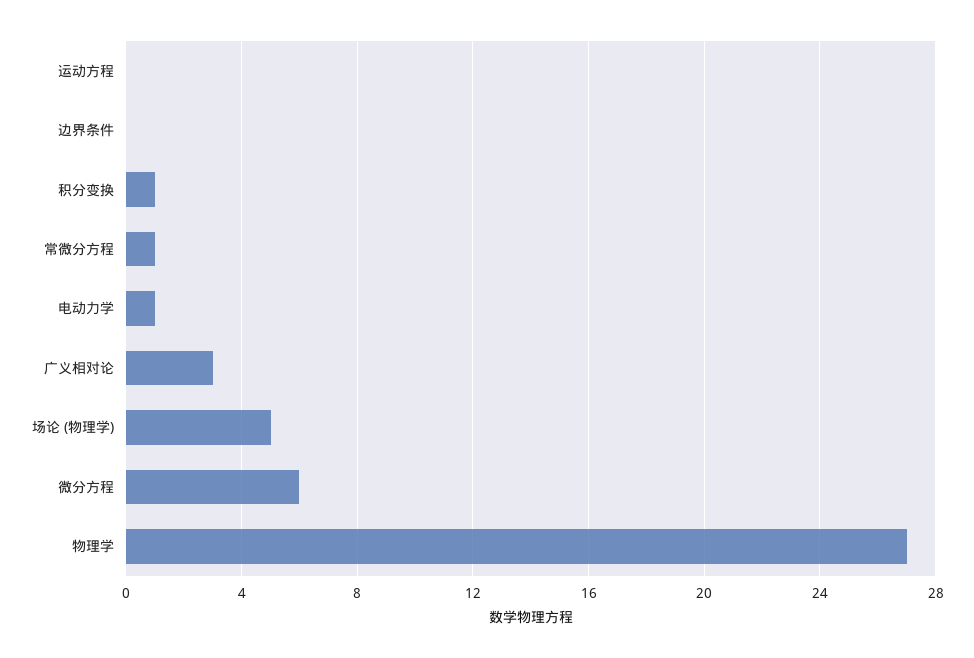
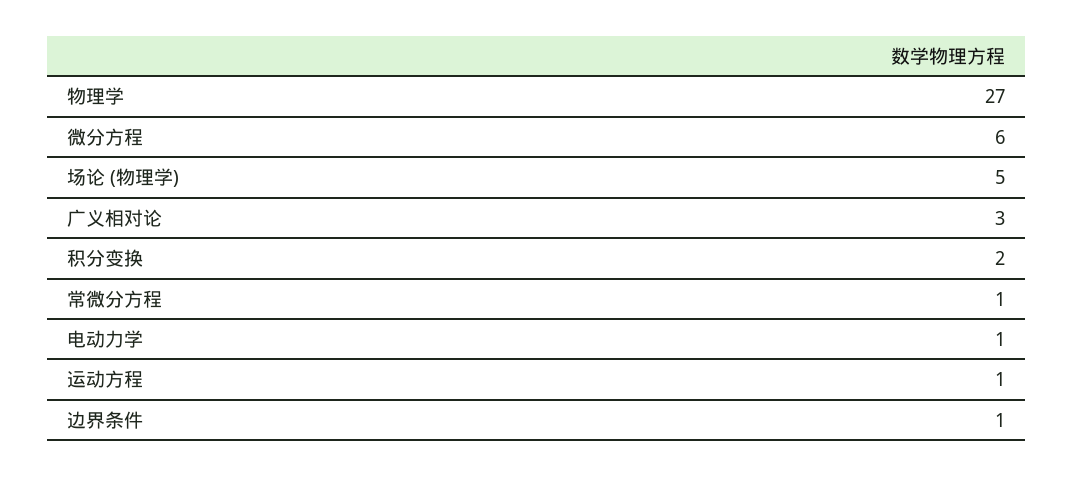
  {
-   "运动方程": 0,
+   "运动方程": 1,
-   "边界条件": 0,
+   "边界条件": 1,
-   "积分变换": 1,
+   "积分变换": 2,
    "常微分方程": 1,
    "电动力学": 1,
    "广义相对论": 3,
    "场论 (物理学)": 5,
    "微分方程": 6,
    "物理学": 27
  }

